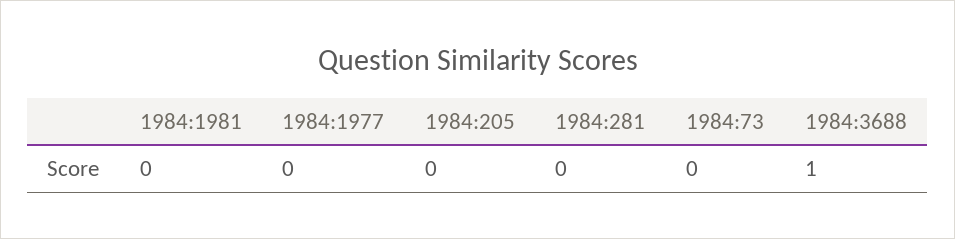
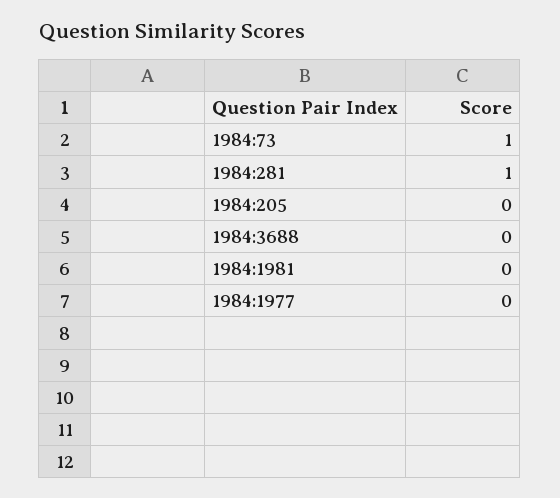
  {
    "1984:1981": 0,
    "1984:1977": 0,
    "1984:205": 0,
-   "1984:281": 0,
+   "1984:281": 1,
-   "1984:73": 0,
+   "1984:73": 1,
-   "1984:3688": 1
+   "1984:3688": 0
  }

